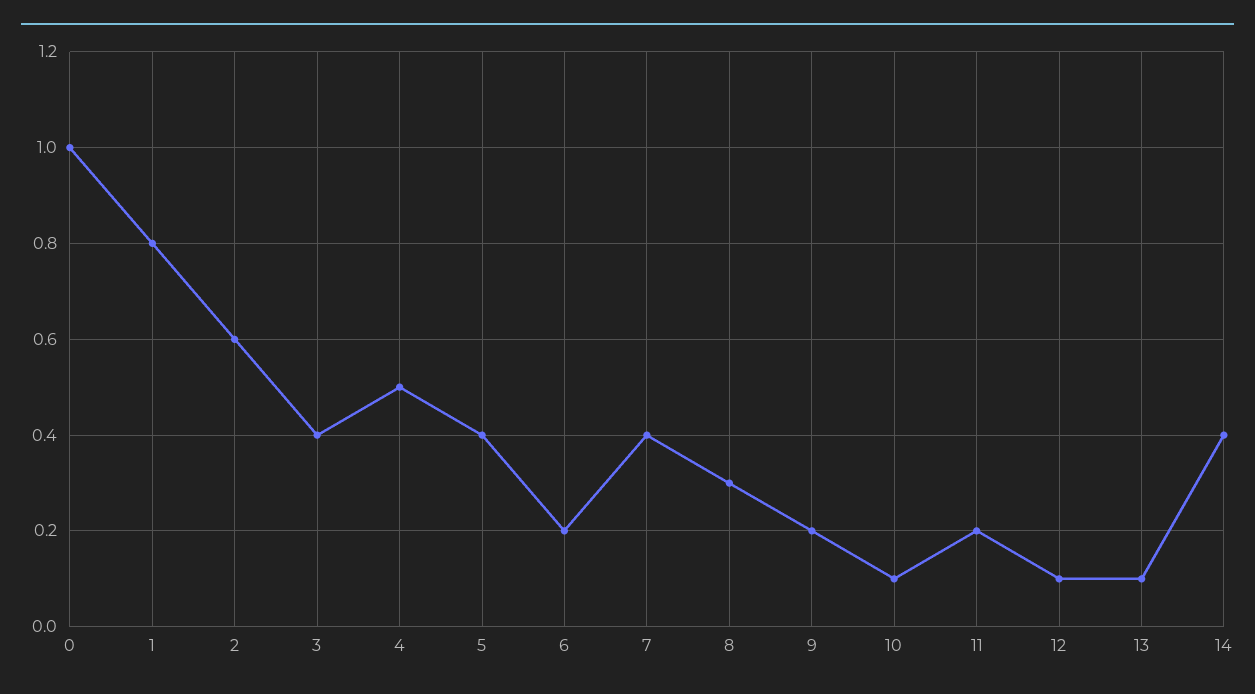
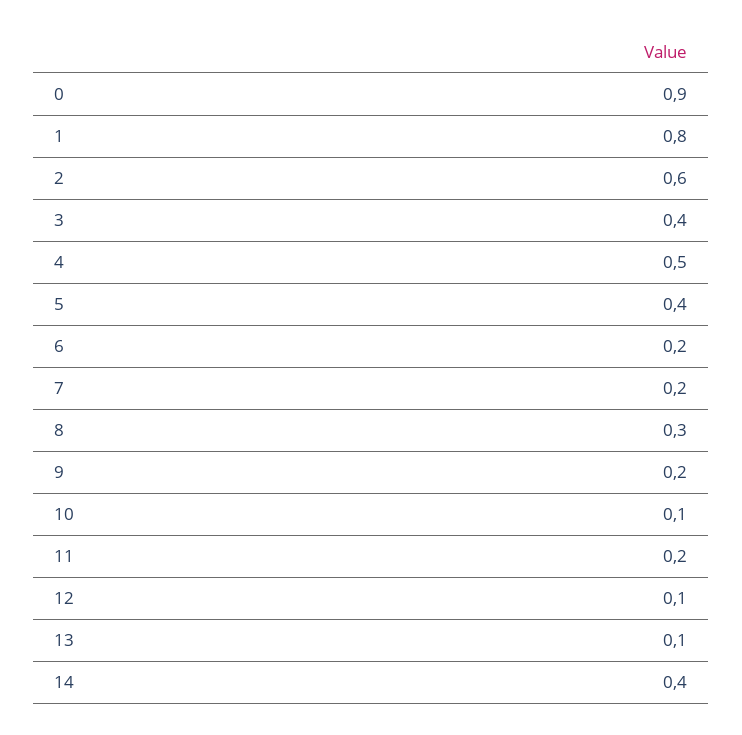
  {
-   "0": 1,
+   "0": 0.9,
    "1": 0.8,
    "2": 0.6,
    "3": 0.4,
    "4": 0.5,
    "5": 0.4,
    "6": 0.2,
-   "7": 0.4,
+   "7": 0.2,
    "8": 0.3,
    "9": 0.2,
    "10": 0.1,
    "11": 0.2,
    "12": 0.1,
    "13": 0.1,
    "14": 0.4
  }

